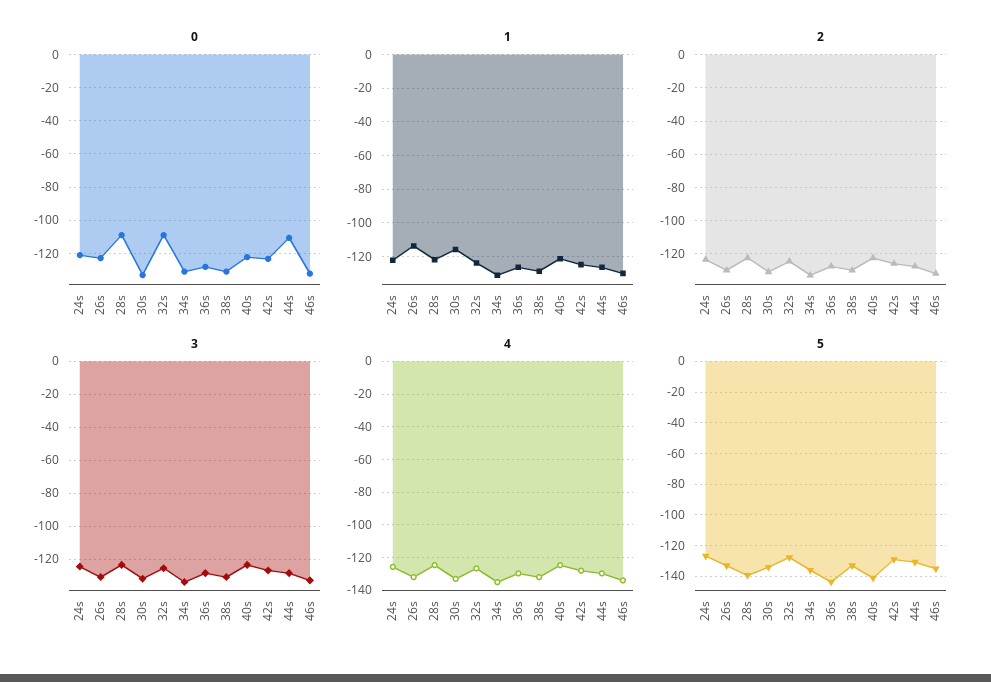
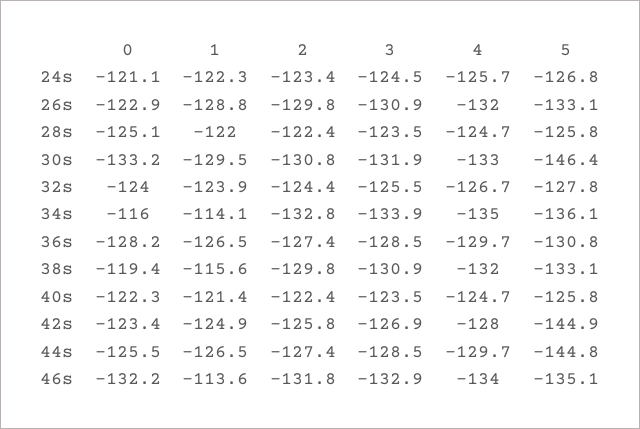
  {
    "0": {
      "24s": -121.1,
      "26s": -122.9,
-     "28s": -110,
+     "28s": -125.1,
      "30s": -133.2,
-     "32s": -110,
+     "32s": -124,
-     "34s": -130,
+     "34s": -116,
      "36s": -128.2,
-     "38s": -130,
+     "38s": -119.4,
      "40s": -122.3,
      "42s": -123.4,
-     "44s": -110,
+     "44s": -125.5,
      "46s": -132.2
    },
    "1": {
      "24s": -122.3,
-     "26s": -115,
+     "26s": -128.8,
      "28s": -122,
-     "30s": -115,
+     "30s": -129.5,
      "32s": -123.9,
-     "34s": -130,
+     "34s": -114.1,
      "36s": -126.5,
-     "38s": -130,
+     "38s": -115.6,
      "40s": -121.4,
      "42s": -124.9,
      "44s": -126.5,
-     "46s": -130
+     "46s": -113.6
    },
    "2": {
      "24s": -123.4,
      "26s": -129.8,
      "28s": -122.4,
      "30s": -130.8,
      "32s": -124.4,
      "34s": -132.8,
      "36s": -127.4,
      "38s": -129.8,
      "40s": -122.4,
      "42s": -125.8,
      "44s": -127.4,
      "46s": -131.8
    },
    "3": {
      "24s": -124.5,
      "26s": -130.9,
      "28s": -123.5,
      "30s": -131.9,
      "32s": -125.5,
      "34s": -133.9,
      "36s": -128.5,
      "38s": -130.9,
      "40s": -123.5,
      "42s": -126.9,
      "44s": -128.5,
      "46s": -132.9
    },
    "4": {
      "24s": -125.7,
      "26s": -132,
      "28s": -124.7,
      "30s": -133,
      "32s": -126.7,
      "34s": -135,
      "36s": -129.7,
      "38s": -132,
      "40s": -124.7,
      "42s": -128,
      "44s": -129.7,
      "46s": -134
    },
    "5": {
      "24s": -126.8,
      "26s": -133.1,
-     "28s": -140,
+     "28s": -125.8,
-     "30s": -135,
+     "30s": -146.4,
      "32s": -127.8,
      "34s": -136.1,
-     "36s": -145,
+     "36s": -130.8,
      "38s": -133.1,
-     "40s": -140,
+     "40s": -125.8,
-     "42s": -130,
+     "42s": -144.9,
-     "44s": -130,
+     "44s": -144.8,
      "46s": -135.1
    }
  }

